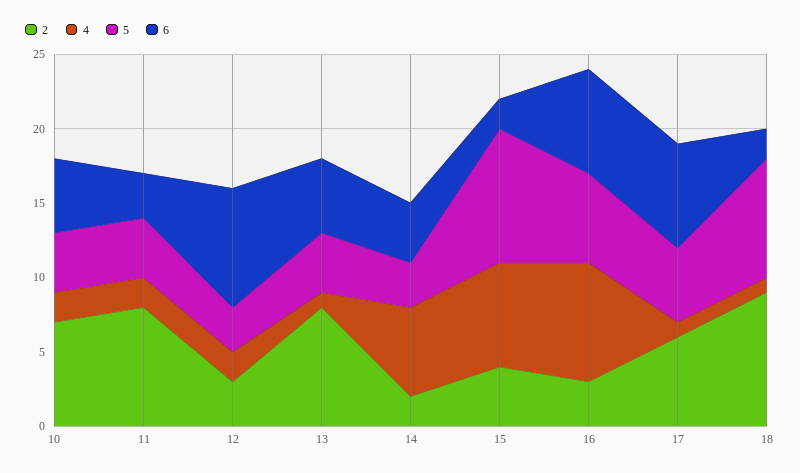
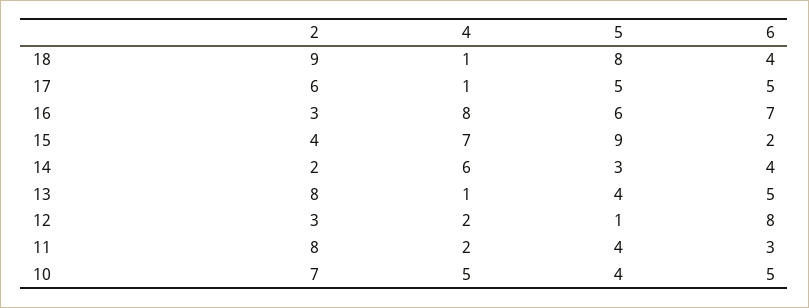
  {
    "2": {
      "10": 7,
      "11": 8,
      "12": 3,
      "13": 8,
      "14": 2,
      "15": 4,
      "16": 3,
      "17": 6,
      "18": 9
    },
    "4": {
-     "10": 2,
+     "10": 5,
      "11": 2,
      "12": 2,
      "13": 1,
      "14": 6,
      "15": 7,
      "16": 8,
      "17": 1,
      "18": 1
    },
    "5": {
      "10": 4,
      "11": 4,
-     "12": 3,
+     "12": 1,
      "13": 4,
      "14": 3,
      "15": 9,
      "16": 6,
      "17": 5,
      "18": 8
    },
    "6": {
      "10": 5,
      "11": 3,
      "12": 8,
      "13": 5,
      "14": 4,
      "15": 2,
      "16": 7,
-     "17": 7,
+     "17": 5,
-     "18": 2
+     "18": 4
    }
  }

